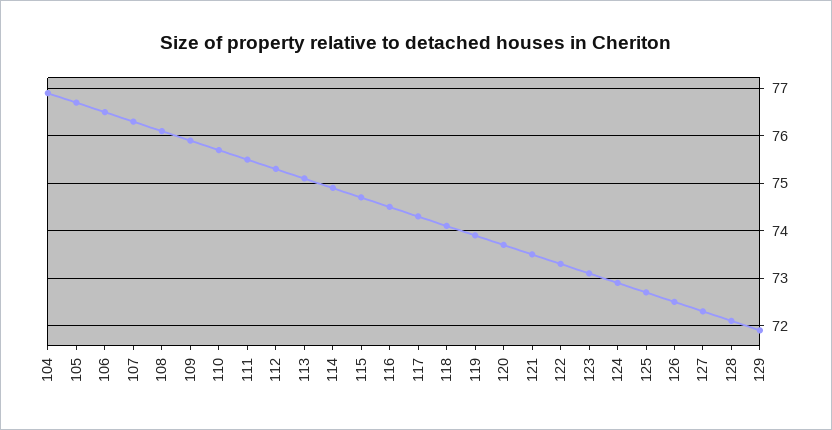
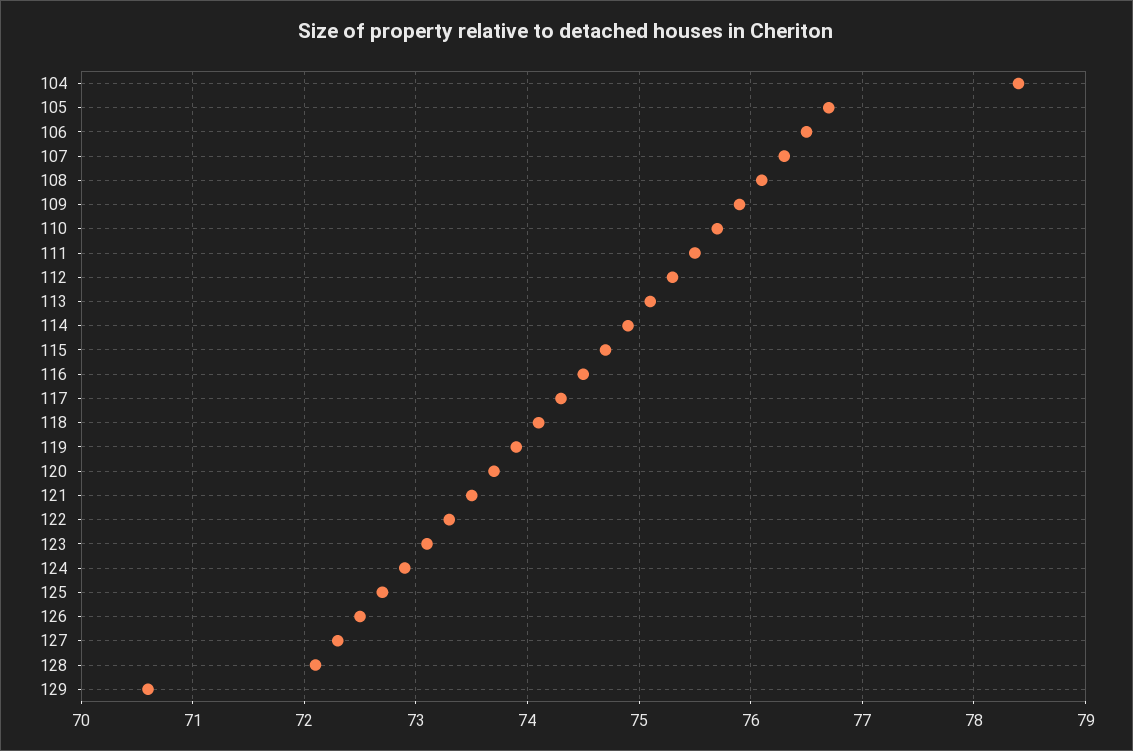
  {
-   "104": 77,
+   "104": 78.4,
    "105": 76.7,
    "106": 76.5,
    "107": 76.3,
    "108": 76.1,
    "109": 75.9,
    "110": 75.7,
    "111": 75.5,
    "112": 75.3,
    "113": 75.1,
    "114": 74.9,
    "115": 74.7,
    "116": 74.5,
    "117": 74.3,
    "118": 74.1,
    "119": 73.9,
    "120": 73.7,
    "121": 73.5,
    "122": 73.3,
    "123": 73.1,
    "124": 72.9,
    "125": 72.7,
    "126": 72.5,
    "127": 72.3,
    "128": 72.1,
-   "129": 72
+   "129": 70.6
  }

